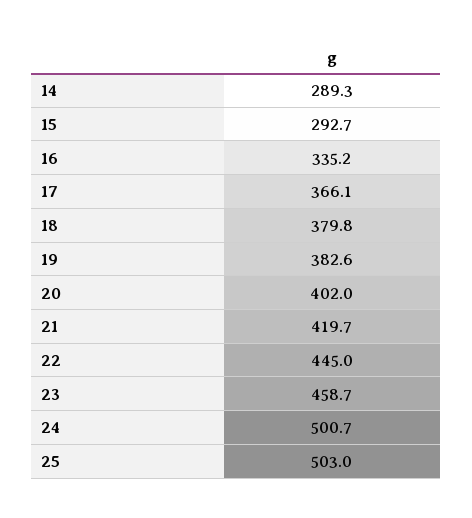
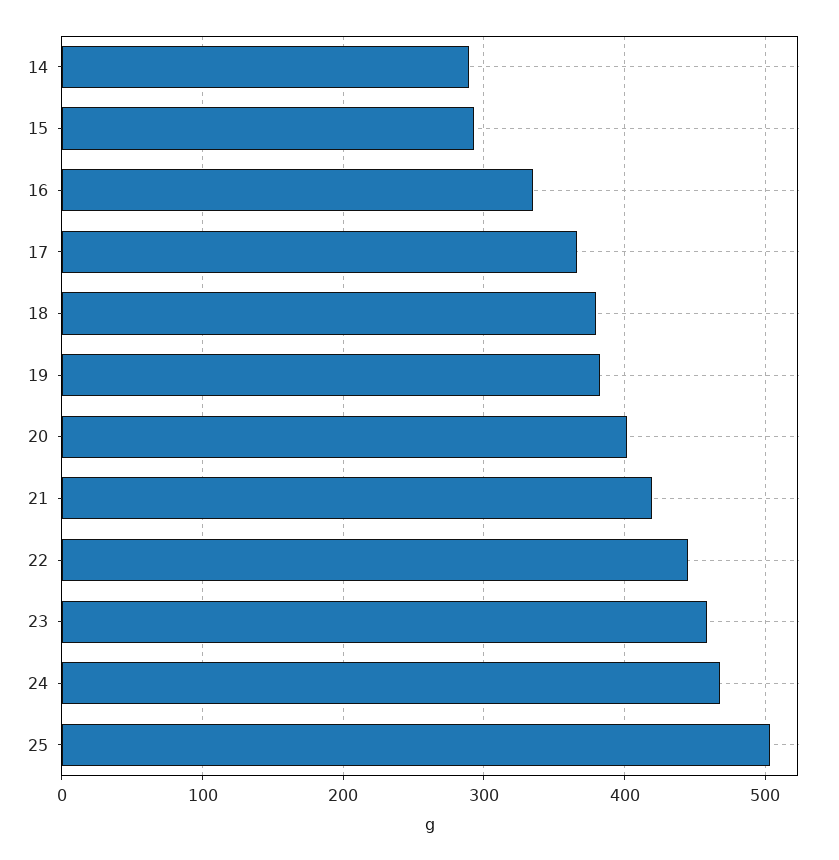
  {
    "14": 289.3,
    "15": 292.7,
    "16": 335.2,
    "17": 366.1,
    "18": 379.8,
    "19": 382.6,
    "20": 402,
    "21": 419.7,
    "22": 445,
    "23": 458.7,
-   "24": 500.7,
+   "24": 470,
    "25": 503
  }

